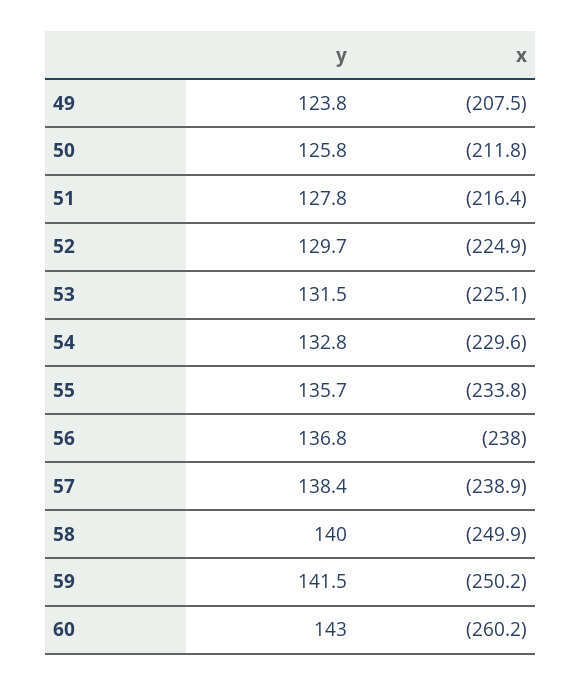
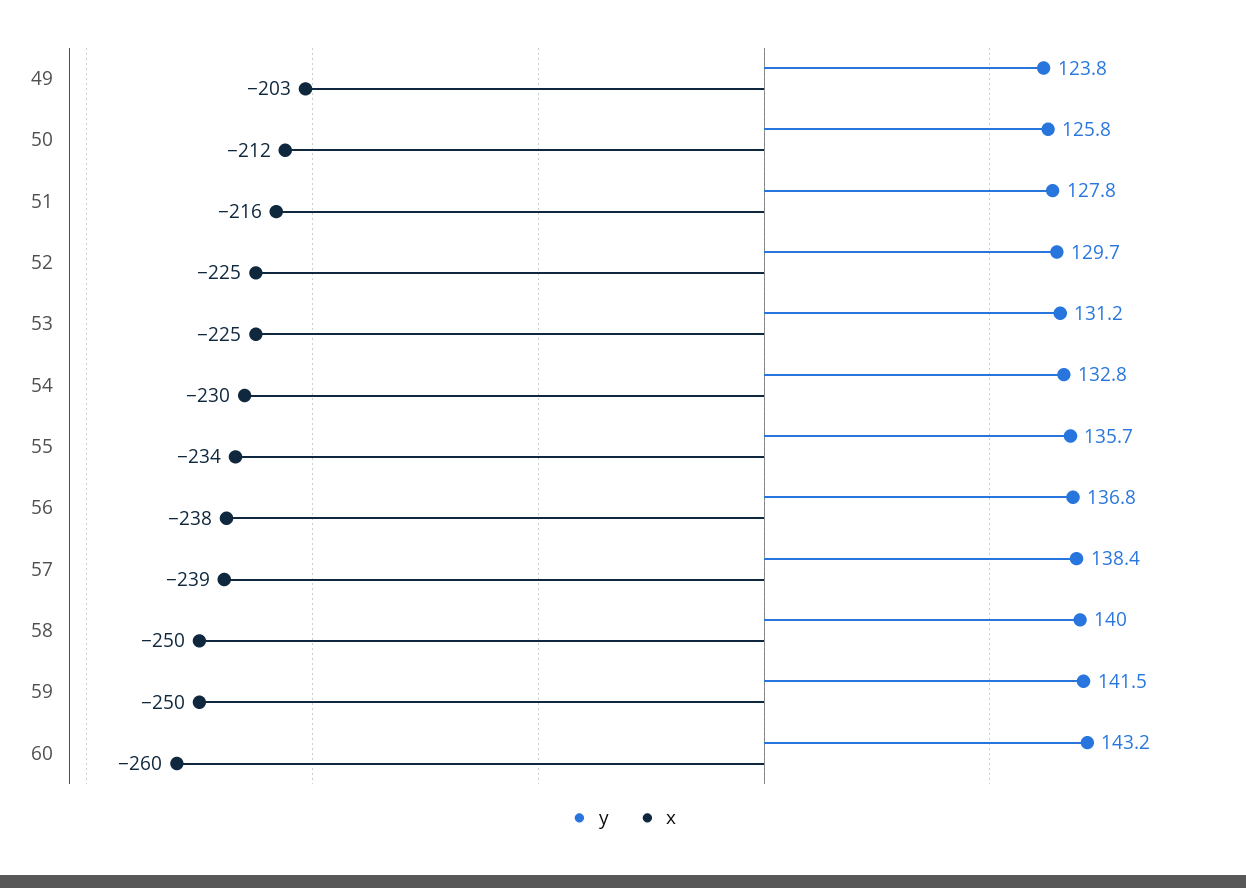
  {
    "y": {
      "49": 123.8,
      "50": 125.8,
      "51": 127.8,
      "52": 129.7,
-     "53": 131.5,
+     "53": 131.2,
      "54": 132.8,
      "55": 135.7,
      "56": 136.8,
      "57": 138.4,
      "58": 140,
      "59": 141.5,
-     "60": 143
+     "60": 143.2
    },
    "x": {
-     "49": -207.5,
+     "49": -203,
      "50": -211.8,
      "51": -216.4,
      "52": -224.9,
      "53": -225.1,
      "54": -229.6,
      "55": -233.8,
      "56": -238,
      "57": -238.9,
      "58": -249.9,
      "59": -250.2,
      "60": -260.2
    }
  }

